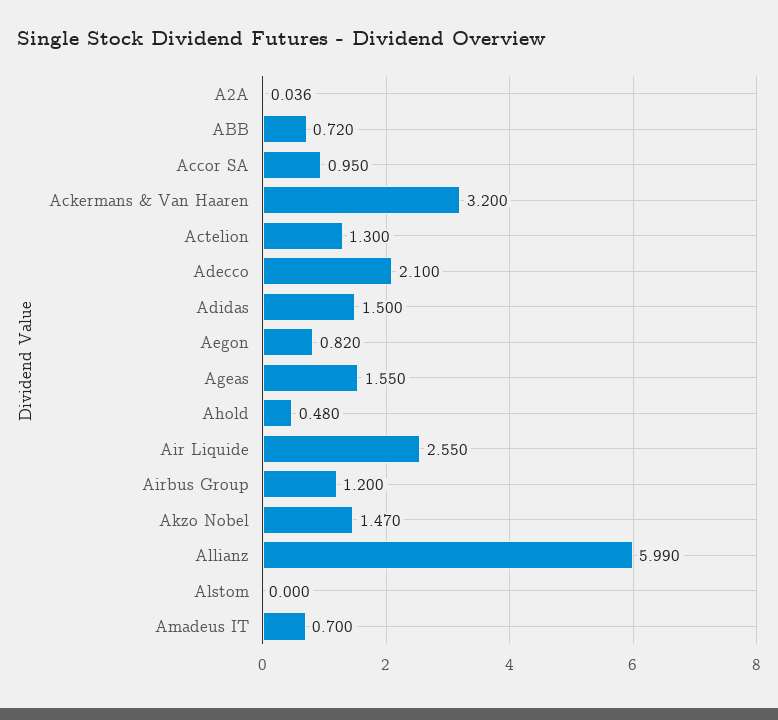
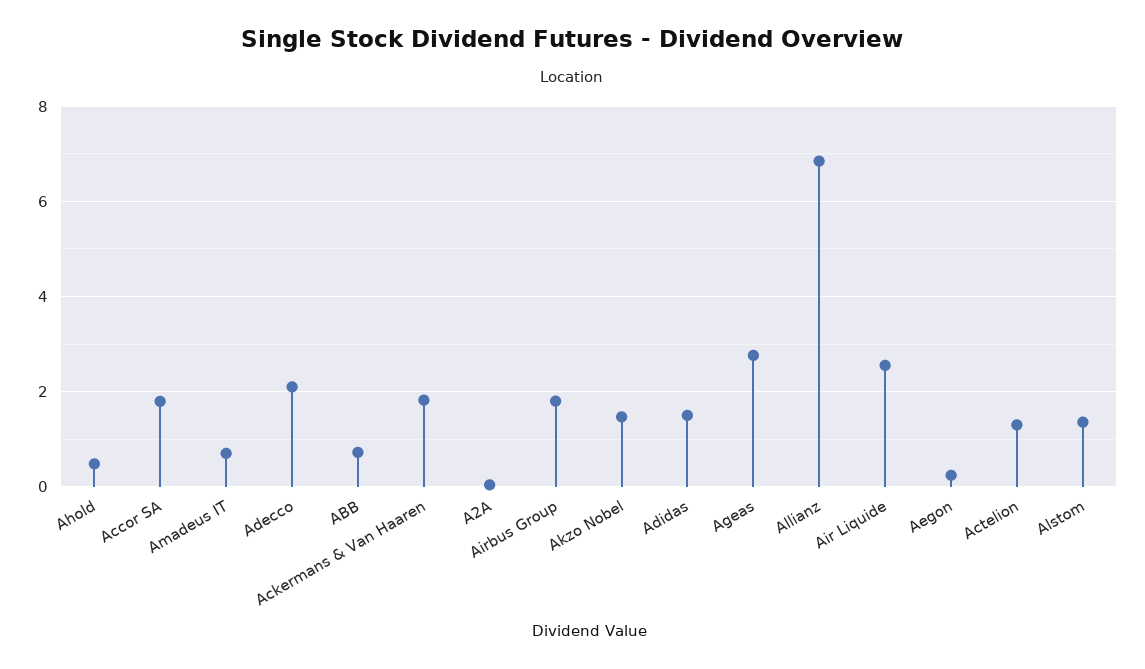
  {
    "A2A": 0.036,
    "ABB": 0.72,
-   "Accor SA": 0.95,
+   "Accor SA": 1.8,
-   "Ackermans & Van Haaren": 3.2,
+   "Ackermans & Van Haaren": 1.8,
    "Actelion": 1.3,
    "Adecco": 2.1,
    "Adidas": 1.5,
-   "Aegon": 0.82,
+   "Aegon": 0.2,
-   "Ageas": 1.55,
+   "Ageas": 2.8,
    "Ahold": 0.48,
    "Air Liquide": 2.55,
-   "Airbus Group": 1.2,
+   "Airbus Group": 1.8,
    "Akzo Nobel": 1.47,
-   "Allianz": 5.99,
+   "Allianz": 6.8,
-   "Alstom": 0,
+   "Alstom": 1.4,
    "Amadeus IT": 0.7
  }

